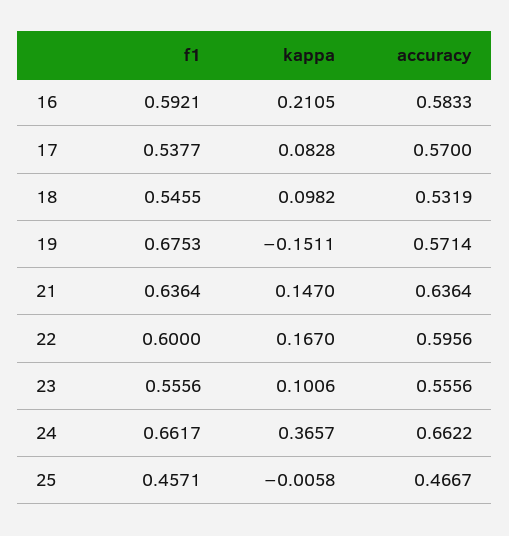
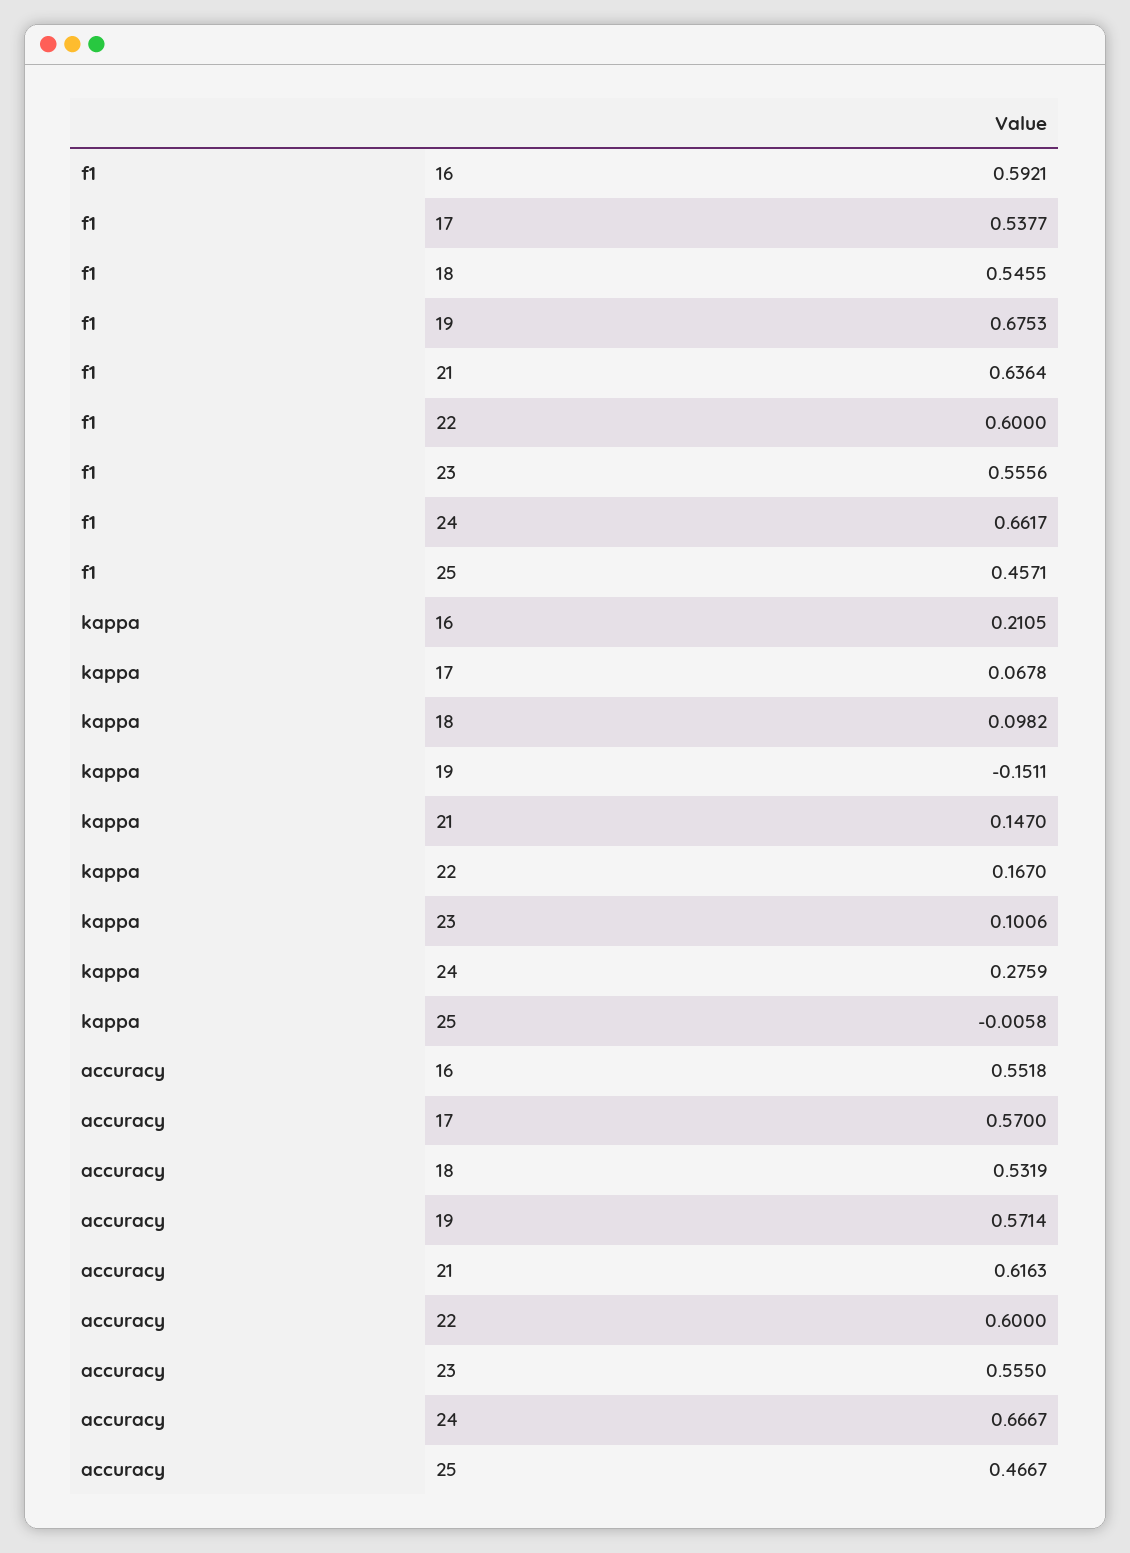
  {
    "f1": {
      "16": 0.5921,
      "17": 0.5377,
      "18": 0.5455,
      "19": 0.6753,
      "21": 0.6364,
      "22": 0.6,
      "23": 0.5556,
      "24": 0.6617,
      "25": 0.4571
    },
    "kappa": {
      "16": 0.2105,
-     "17": 0.0828,
+     "17": 0.0678,
      "18": 0.0982,
      "19": -0.1511,
      "21": 0.147,
      "22": 0.167,
      "23": 0.1006,
-     "24": 0.3657,
+     "24": 0.2759,
      "25": -0.0058
    },
    "accuracy": {
-     "16": 0.5833,
+     "16": 0.5518,
      "17": 0.57,
      "18": 0.5319,
      "19": 0.5714,
-     "21": 0.6364,
+     "21": 0.6163,
-     "22": 0.5956,
+     "22": 0.6,
-     "23": 0.5556,
+     "23": 0.555,
-     "24": 0.6622,
+     "24": 0.6667,
      "25": 0.4667
    }
  }

